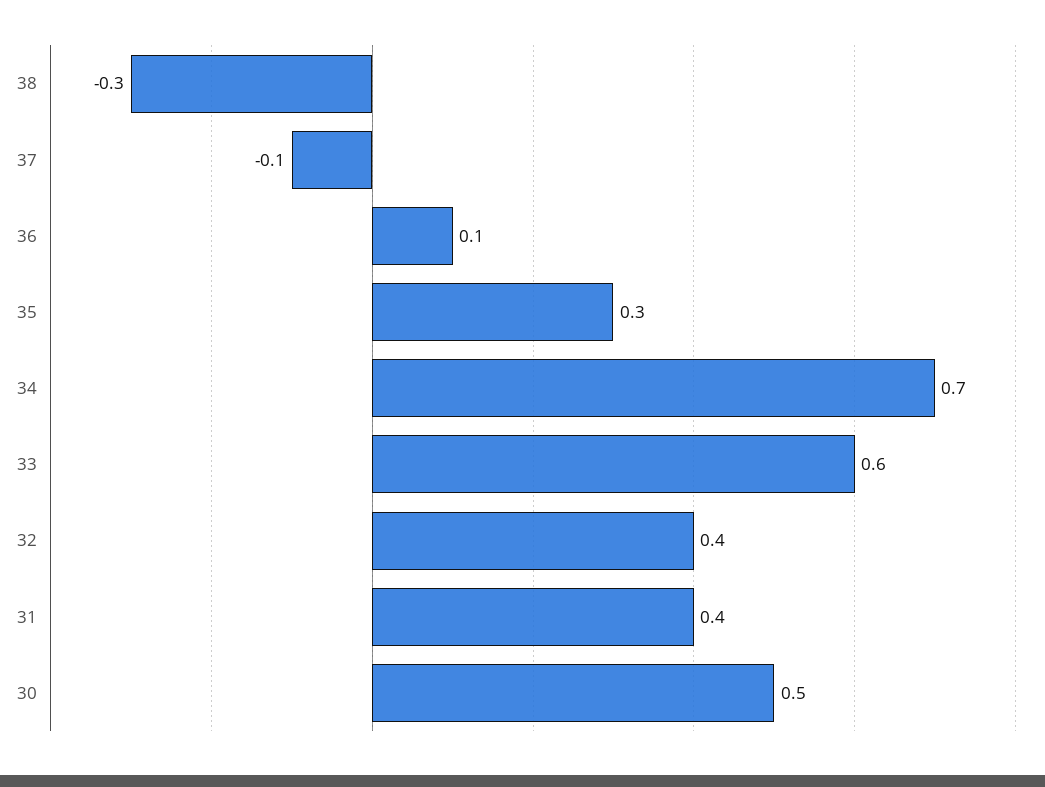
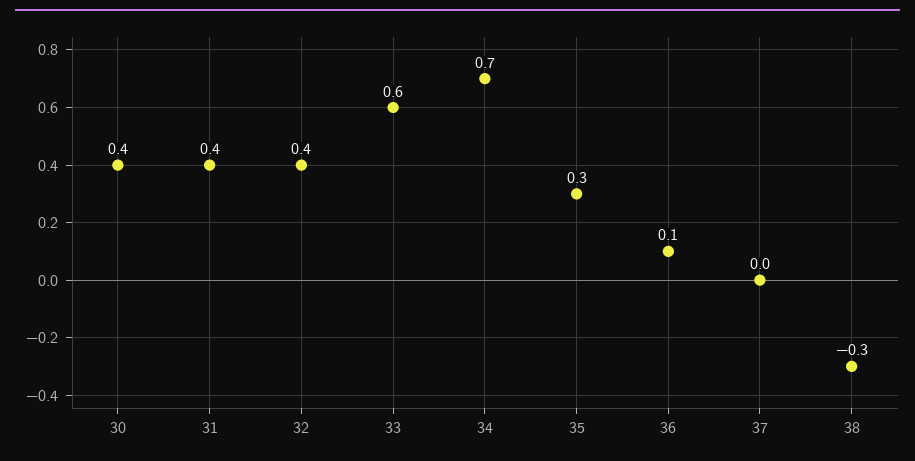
  {
    "38": -0.3,
-   "37": -0.1,
+   "37": 0,
    "36": 0.1,
    "35": 0.3,
    "34": 0.7,
    "33": 0.6,
    "32": 0.4,
    "31": 0.4,
-   "30": 0.5
+   "30": 0.4
  }

